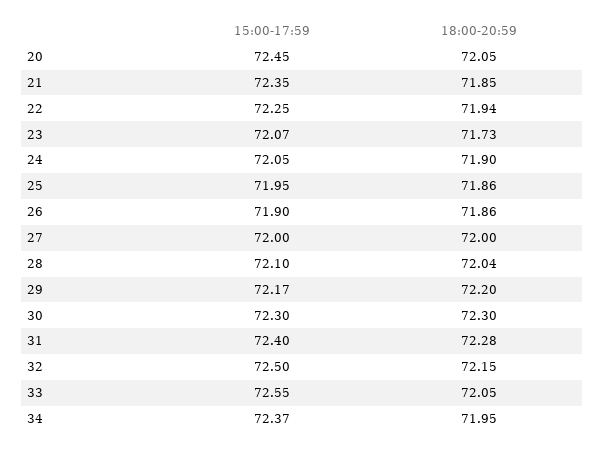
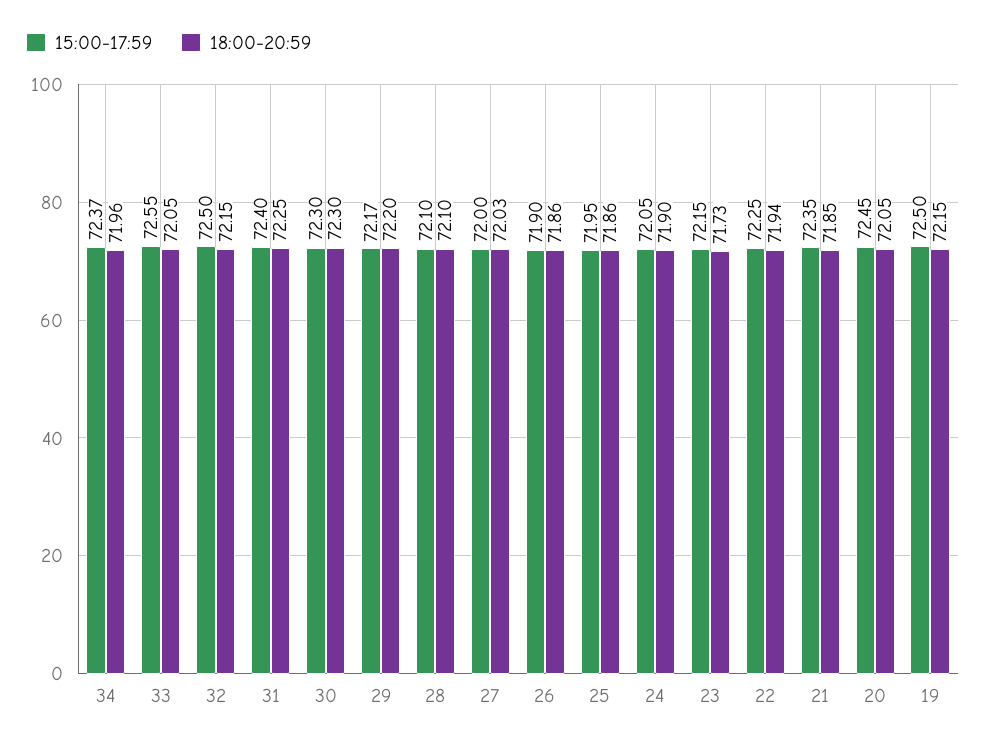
  {
    "15:00-17:59": {
      "20": 72.45,
      "21": 72.35,
      "22": 72.25,
-     "23": 72.07,
+     "23": 72.15,
      "24": 72.05,
      "25": 71.95,
      "26": 71.9,
      "27": 72,
      "28": 72.1,
      "29": 72.17,
      "30": 72.3,
      "31": 72.4,
      "32": 72.5,
      "33": 72.55,
-     "34": 72.37
+     "34": 72.37,
+     "19": 72.5
    },
    "18:00-20:59": {
      "20": 72.05,
      "21": 71.85,
      "22": 71.94,
      "23": 71.73,
      "24": 71.9,
      "25": 71.86,
      "26": 71.86,
-     "27": 72,
+     "27": 72.03,
-     "28": 72.04,
+     "28": 72.1,
      "29": 72.2,
      "30": 72.3,
-     "31": 72.28,
+     "31": 72.25,
      "32": 72.15,
      "33": 72.05,
-     "34": 71.95
+     "34": 71.96,
+     "19": 72.15
    }
  }

